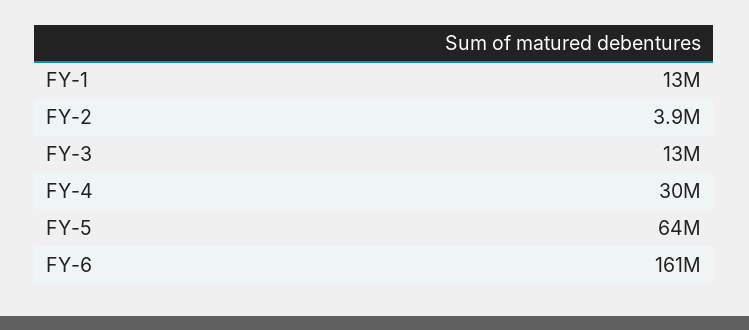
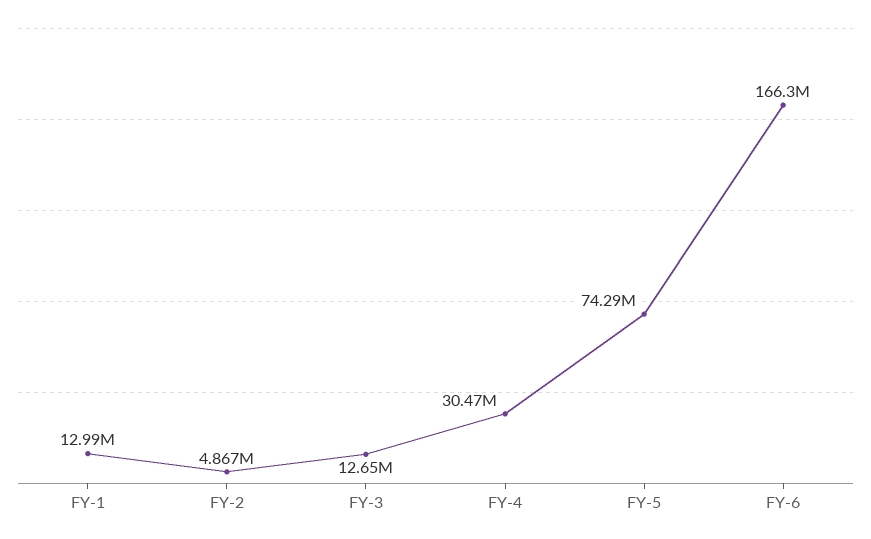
  {
    "FY-1": 12990000,
-   "FY-2": 3900000,
+   "FY-2": 4867000,
    "FY-3": 12650000,
    "FY-4": 30470000,
-   "FY-5": 64000000,
+   "FY-5": 74290000,
-   "FY-6": 161000000
+   "FY-6": 166300000
  }

